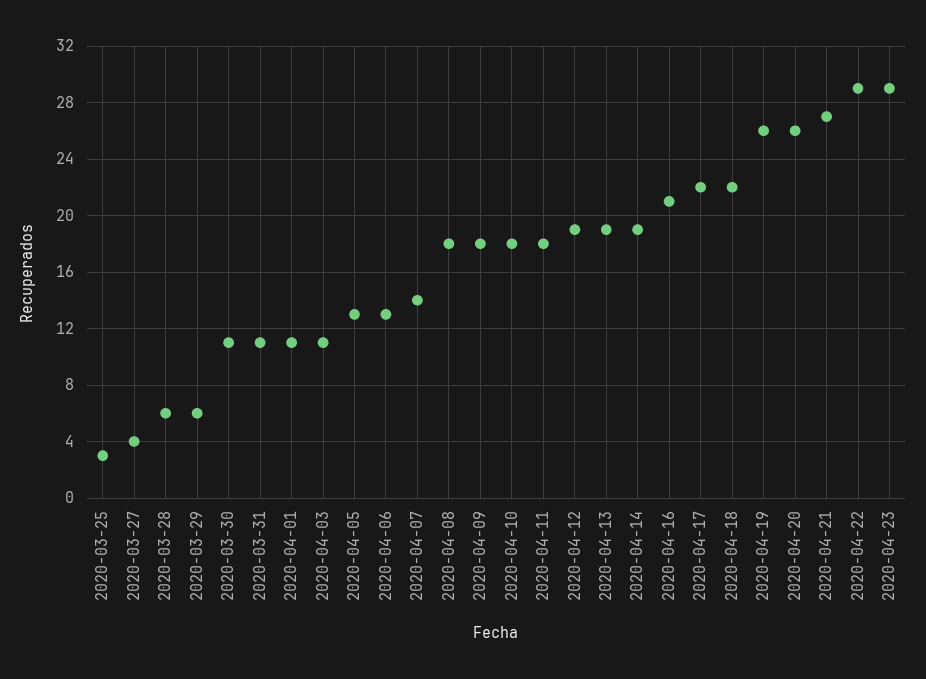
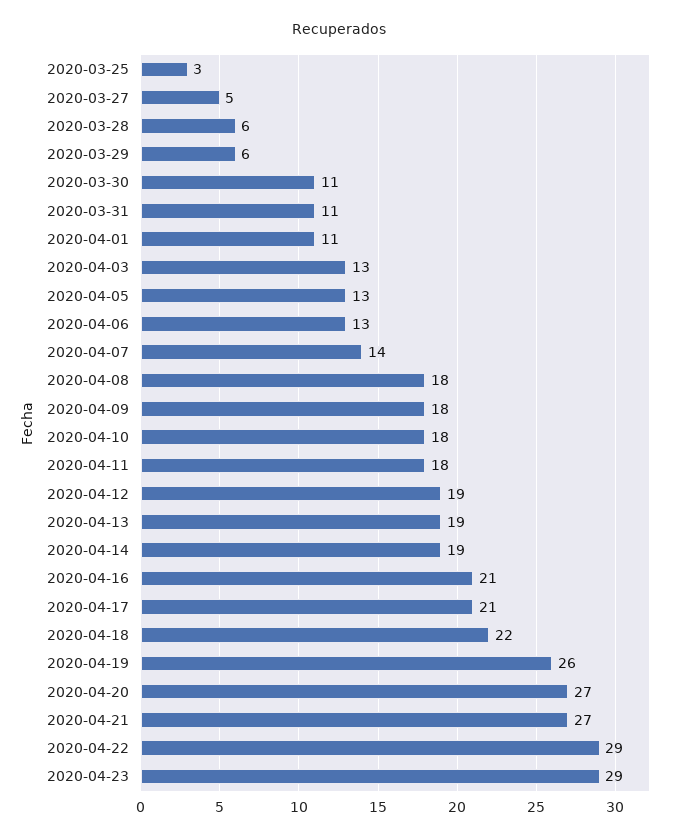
  {
    "2020-03-25": 3,
-   "2020-03-27": 4,
+   "2020-03-27": 5,
    "2020-03-28": 6,
    "2020-03-29": 6,
    "2020-03-30": 11,
    "2020-03-31": 11,
    "2020-04-01": 11,
-   "2020-04-03": 11,
+   "2020-04-03": 13,
    "2020-04-05": 13,
    "2020-04-06": 13,
    "2020-04-07": 14,
    "2020-04-08": 18,
    "2020-04-09": 18,
    "2020-04-10": 18,
    "2020-04-11": 18,
    "2020-04-12": 19,
    "2020-04-13": 19,
    "2020-04-14": 19,
    "2020-04-16": 21,
-   "2020-04-17": 22,
+   "2020-04-17": 21,
    "2020-04-18": 22,
    "2020-04-19": 26,
-   "2020-04-20": 26,
+   "2020-04-20": 27,
    "2020-04-21": 27,
    "2020-04-22": 29,
    "2020-04-23": 29
  }

